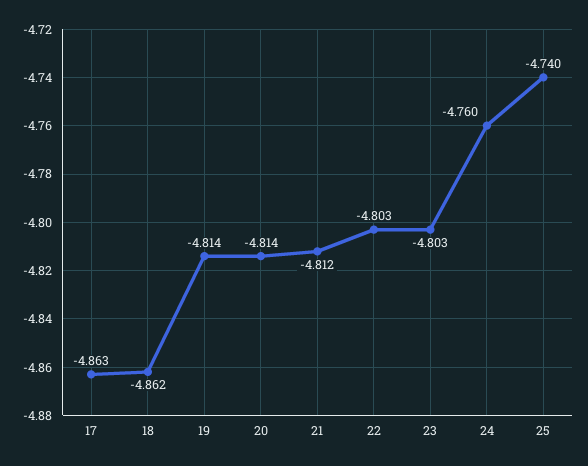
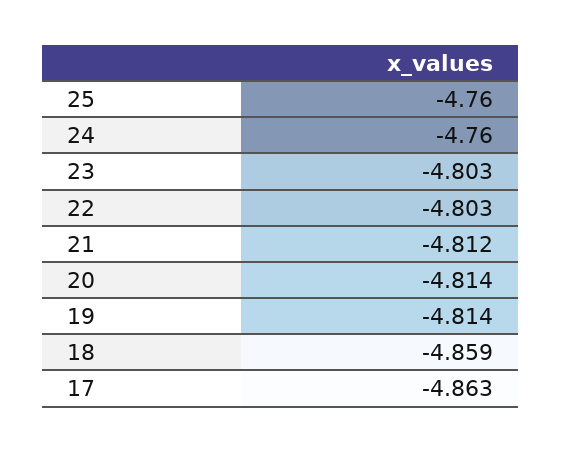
  {
    "17": -4.863,
-   "18": -4.862,
+   "18": -4.859,
    "19": -4.814,
    "20": -4.814,
    "21": -4.812,
    "22": -4.803,
    "23": -4.803,
    "24": -4.76,
-   "25": -4.74
+   "25": -4.76
  }

